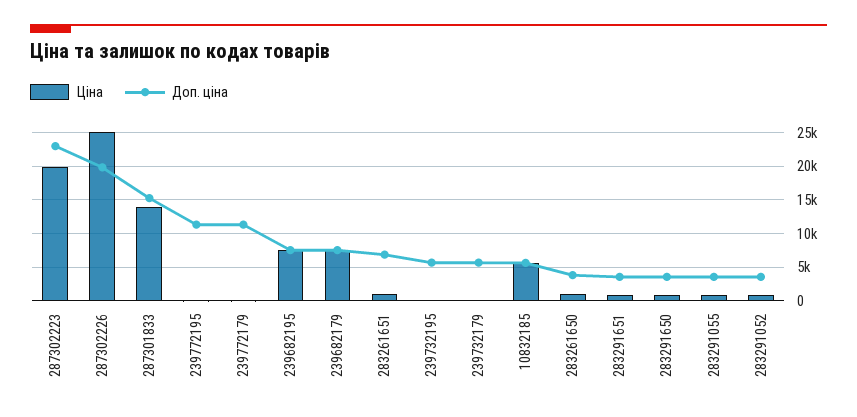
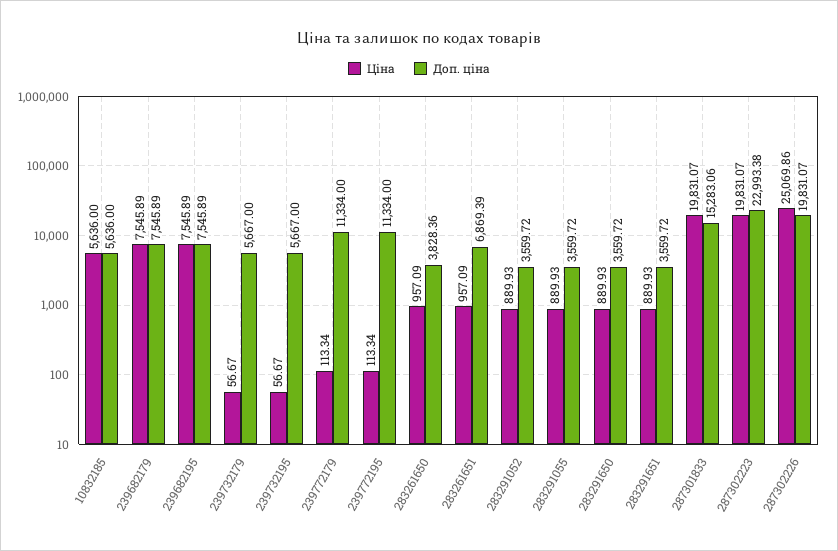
  {
    "Ціна": {
      "287302223": 19831.07,
      "287302226": 25069.86,
-     "287301833": 14000,
+     "287301833": 19831.07,
      "239772195": 113.34,
      "239772179": 113.34,
      "239682195": 7545.89,
      "239682179": 7545.89,
      "283261651": 957.09,
      "239732195": 56.67,
      "239732179": 56.67,
      "10832185": 5636,
      "283261650": 957.09,
      "283291651": 889.93,
      "283291650": 889.93,
      "283291055": 889.93,
      "283291052": 889.93
    },
    "Доп. ціна": {
      "287302223": 22993.38,
      "287302226": 19831.07,
      "287301833": 15283.06,
      "239772195": 11334,
      "239772179": 11334,
      "239682195": 7545.89,
      "239682179": 7545.89,
      "283261651": 6869.39,
      "239732195": 5667,
      "239732179": 5667,
      "10832185": 5636,
      "283261650": 3828.36,
      "283291651": 3559.72,
      "283291650": 3559.72,
      "283291055": 3559.72,
      "283291052": 3559.72
    }
  }

